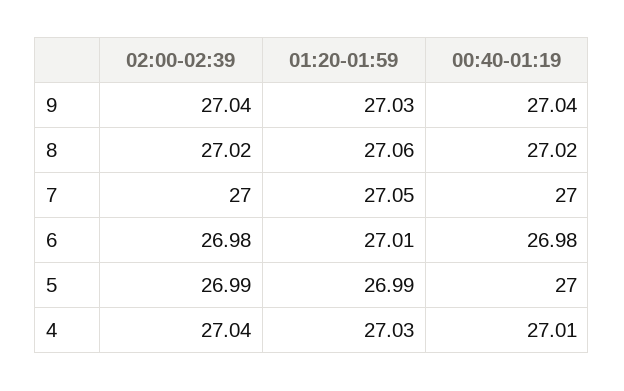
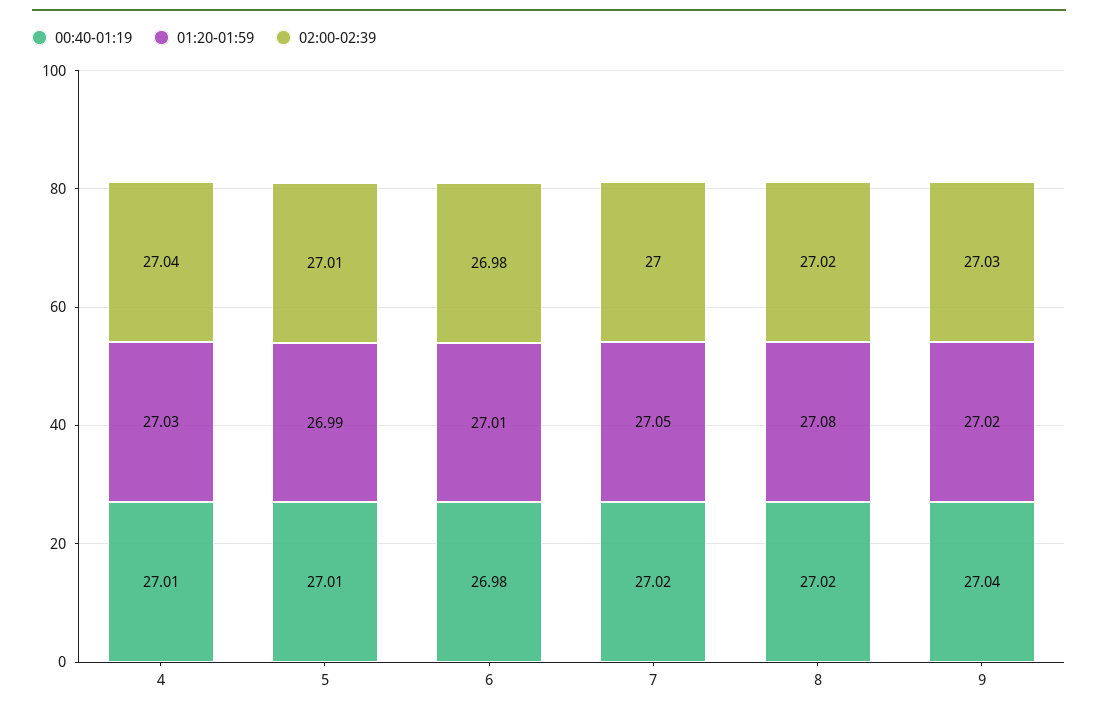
  {
    "02:00-02:39": {
-     "9": 27.04,
+     "9": 27.03,
      "8": 27.02,
      "7": 27,
      "6": 26.98,
-     "5": 26.99,
+     "5": 27.01,
      "4": 27.04
    },
    "01:20-01:59": {
-     "9": 27.03,
+     "9": 27.02,
-     "8": 27.06,
+     "8": 27.08,
      "7": 27.05,
      "6": 27.01,
      "5": 26.99,
      "4": 27.03
    },
    "00:40-01:19": {
      "9": 27.04,
      "8": 27.02,
-     "7": 27,
+     "7": 27.02,
      "6": 26.98,
-     "5": 27,
+     "5": 27.01,
      "4": 27.01
    }
  }

